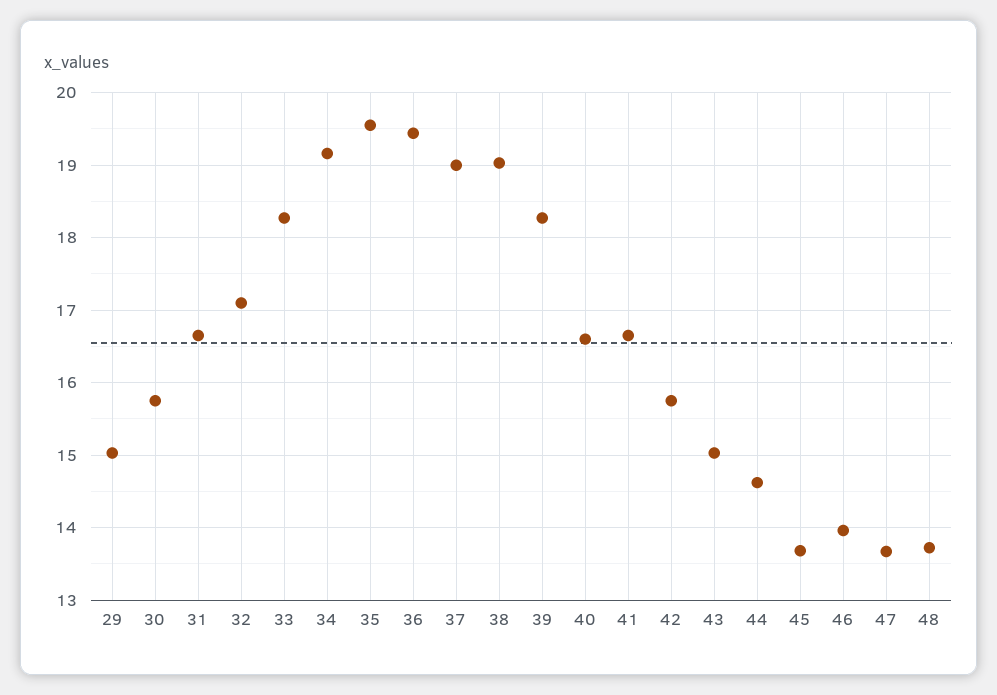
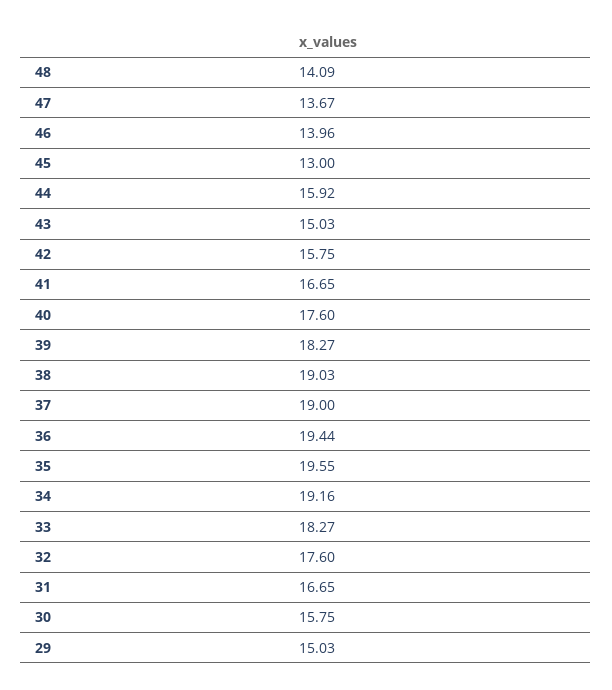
  {
    "29": 15.03,
    "30": 15.75,
    "31": 16.65,
-   "32": 17.1,
+   "32": 17.6,
    "33": 18.27,
    "34": 19.16,
    "35": 19.55,
    "36": 19.44,
    "37": 19,
    "38": 19.03,
    "39": 18.27,
-   "40": 16.6,
+   "40": 17.6,
    "41": 16.65,
    "42": 15.75,
    "43": 15.03,
-   "44": 14.6,
+   "44": 15.92,
-   "45": 13.7,
+   "45": 13,
    "46": 13.96,
    "47": 13.67,
-   "48": 13.7
+   "48": 14.09
  }

